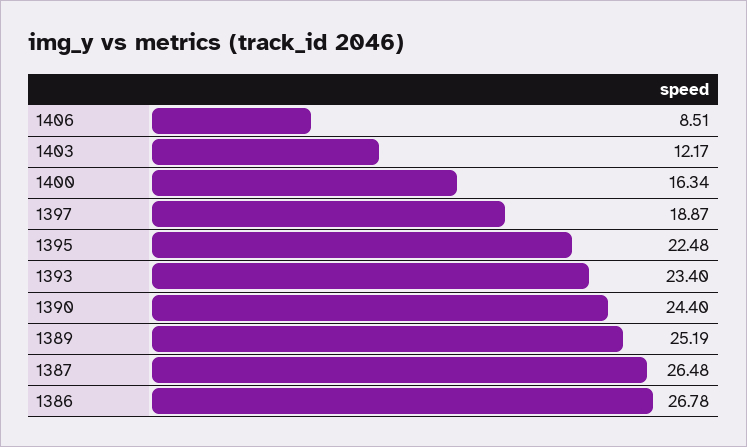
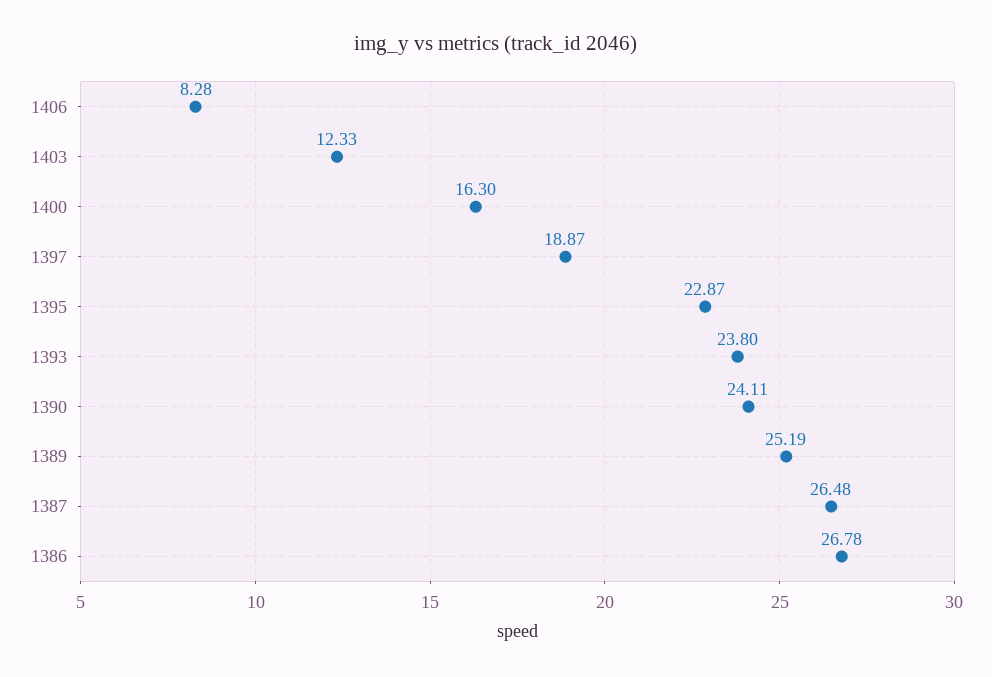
  {
-   "1406": 8.51,
+   "1406": 8.28,
-   "1403": 12.17,
+   "1403": 12.33,
-   "1400": 16.34,
+   "1400": 16.3,
    "1397": 18.87,
-   "1395": 22.48,
+   "1395": 22.87,
-   "1393": 23.4,
+   "1393": 23.8,
-   "1390": 24.4,
+   "1390": 24.11,
    "1389": 25.19,
    "1387": 26.48,
    "1386": 26.78
  }

